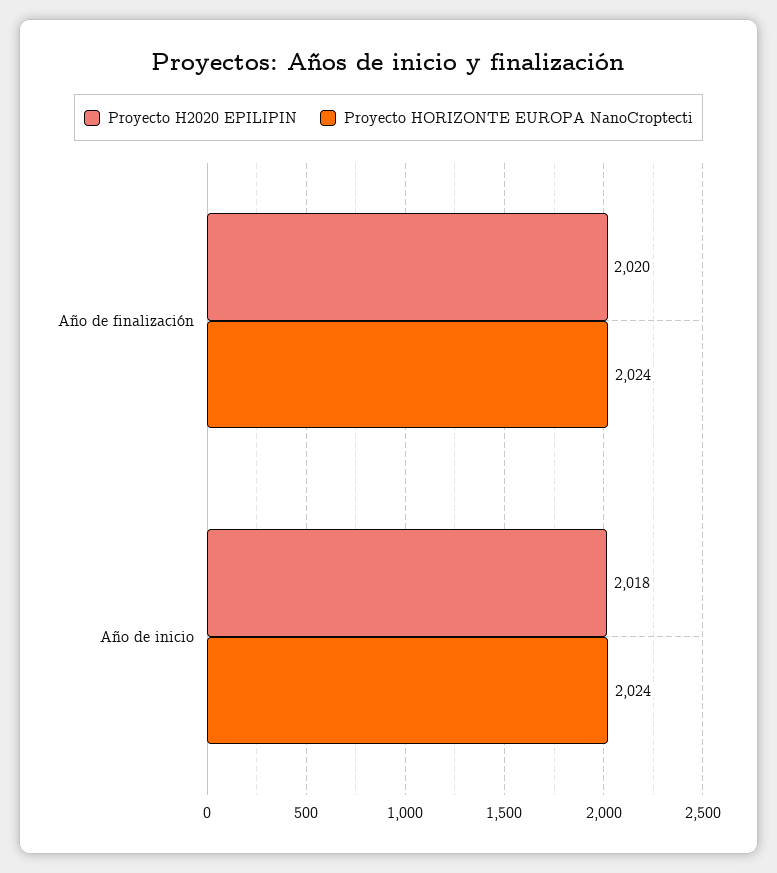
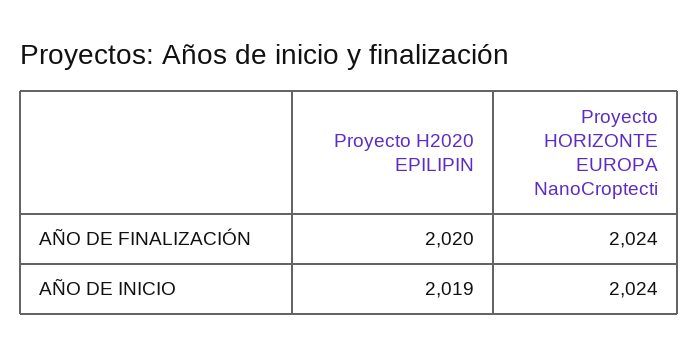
  {
    "Proyecto H2020 EPILIPIN": {
      "Año de finalización": 2020,
-     "Año de inicio": 2018
+     "Año de inicio": 2019
    },
    "Proyecto HORIZONTE EUROPA NanoCroptecti": {
      "Año de finalización": 2024,
      "Año de inicio": 2024
    }
  }

